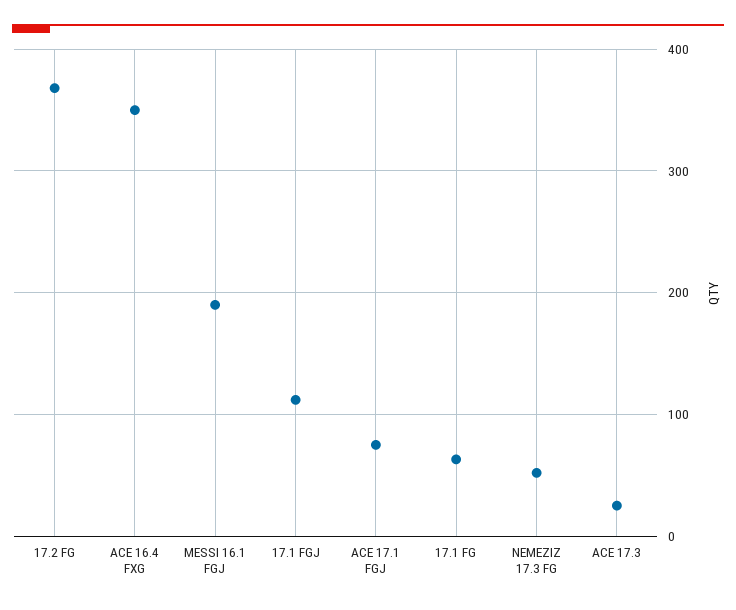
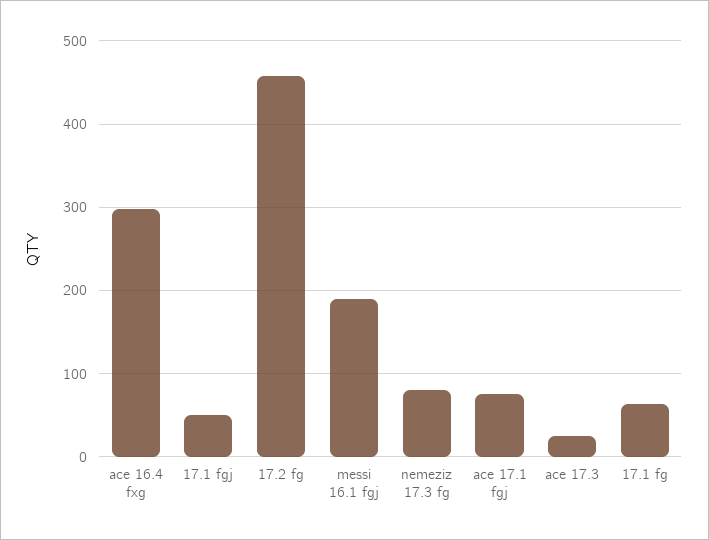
  {
-   "17.2 FG": 370,
+   "17.2 FG": 460,
-   "ACE 16.4 FXG": 350,
+   "ACE 16.4 FXG": 300,
    "MESSI 16.1 FGJ": 190,
-   "17.1 FGJ": 110,
+   "17.1 FGJ": 50,
    "ACE 17.1 FGJ": 80,
    "17.1 FG": 60,
-   "NEMEZIZ 17.3 FG": 50,
+   "NEMEZIZ 17.3 FG": 80,
    "ACE 17.3": 30
  }

